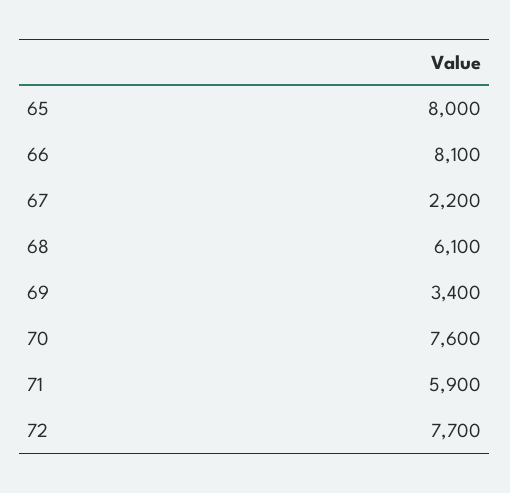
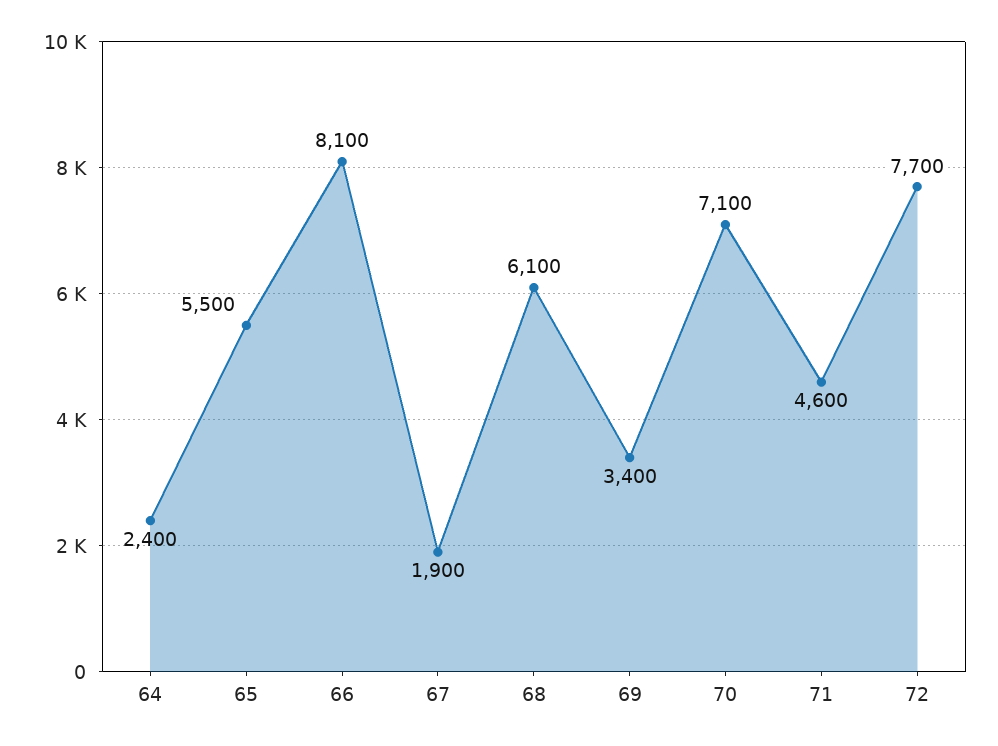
  {
-   "65": 8000,
+   "65": 5500,
    "66": 8100,
-   "67": 2200,
+   "67": 1900,
    "68": 6100,
    "69": 3400,
-   "70": 7600,
+   "70": 7100,
-   "71": 5900,
+   "71": 4600,
-   "72": 7700
+   "72": 7700,
+   "64": 2400
  }

